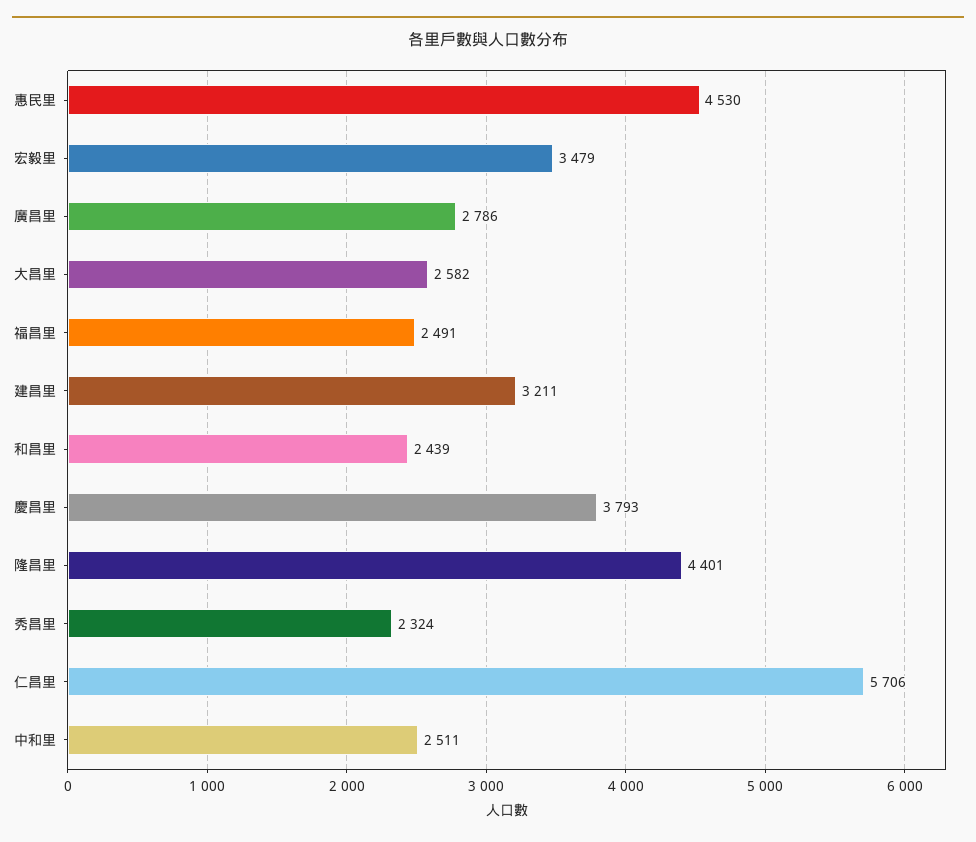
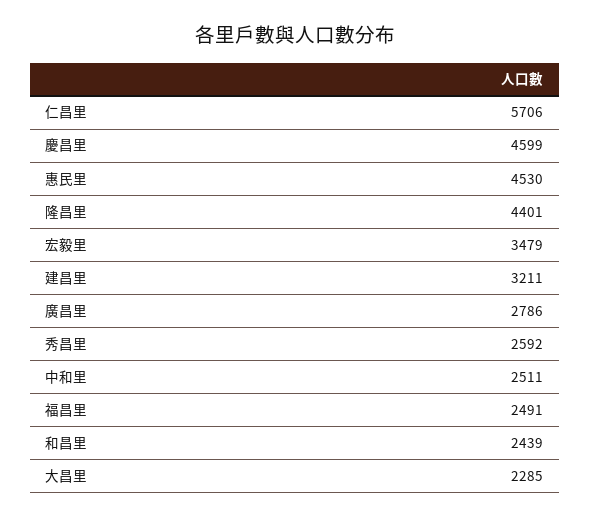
  {
    "惠民里": 4530,
    "宏毅里": 3479,
    "廣昌里": 2786,
-   "大昌里": 2582,
+   "大昌里": 2285,
    "福昌里": 2491,
    "建昌里": 3211,
    "和昌里": 2439,
-   "慶昌里": 3793,
+   "慶昌里": 4599,
    "隆昌里": 4401,
-   "秀昌里": 2324,
+   "秀昌里": 2592,
    "仁昌里": 5706,
    "中和里": 2511
  }

